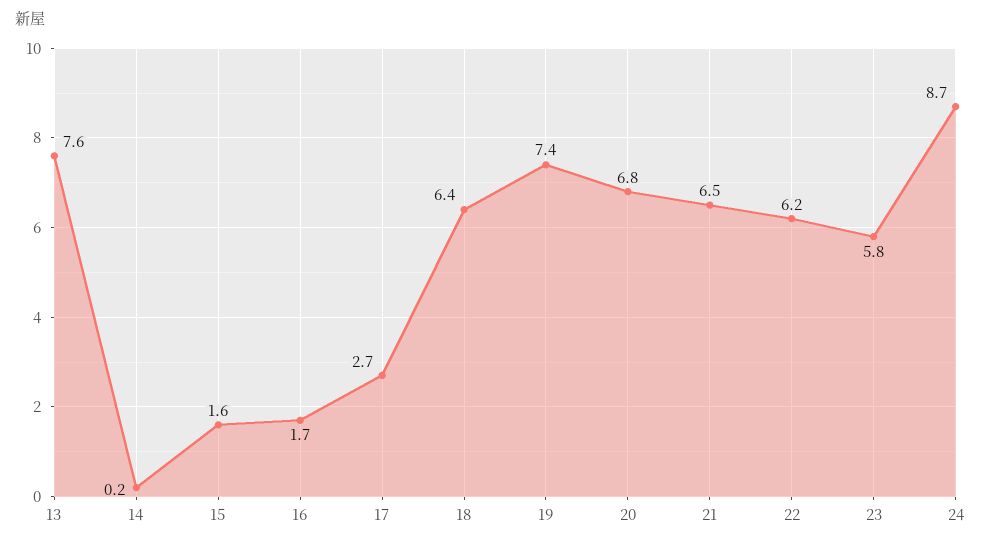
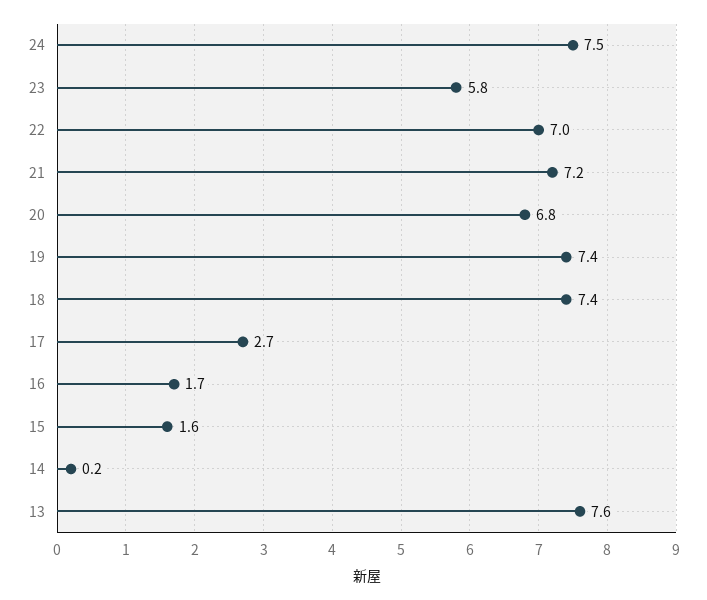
  {
    "13": 7.6,
    "14": 0.2,
    "15": 1.6,
    "16": 1.7,
    "17": 2.7,
-   "18": 6.4,
+   "18": 7.4,
    "19": 7.4,
    "20": 6.8,
-   "21": 6.5,
+   "21": 7.2,
-   "22": 6.2,
+   "22": 7,
    "23": 5.8,
-   "24": 8.7
+   "24": 7.5
  }

